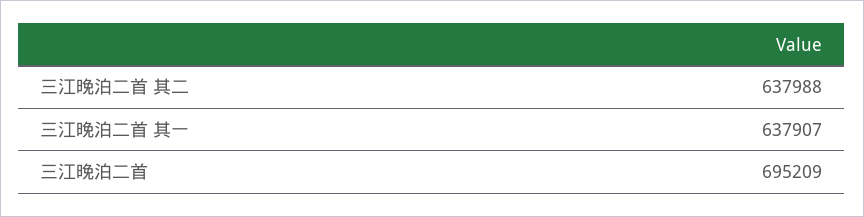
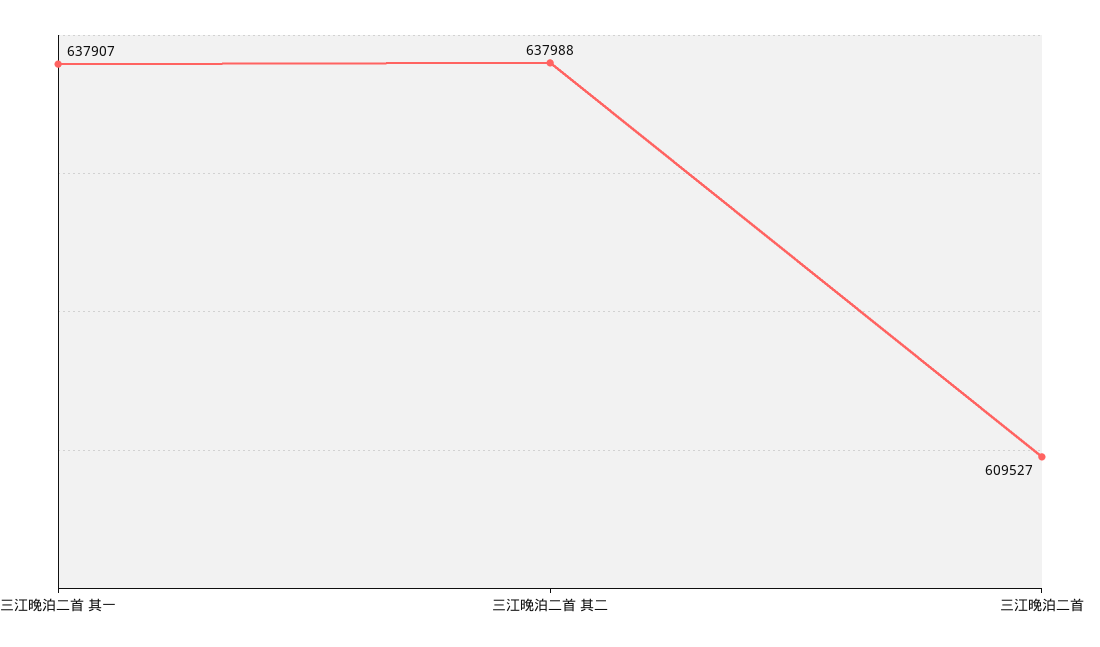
  {
    "三江晚泊二首 其二": 637988,
    "三江晚泊二首 其一": 637907,
-   "三江晚泊二首": 695209
+   "三江晚泊二首": 609527
  }

